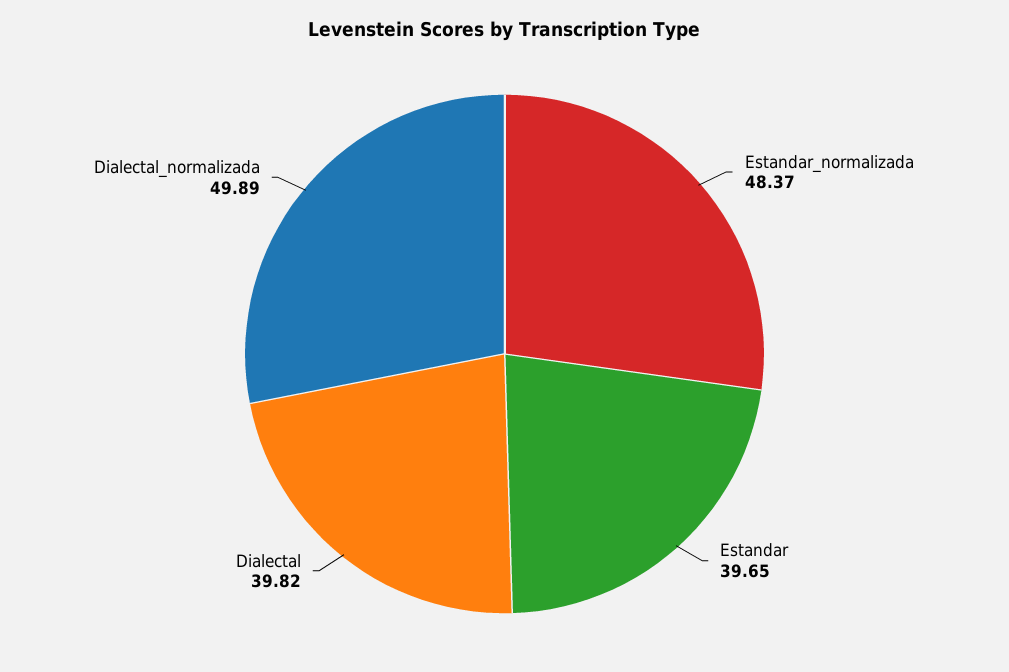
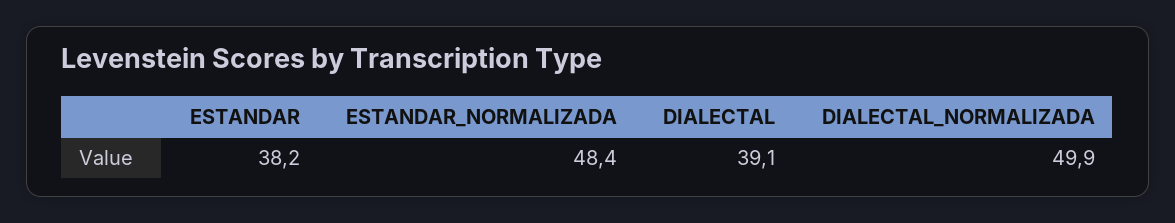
  {
    "Estandar_normalizada": 48.37,
-   "Estandar": 39.65,
+   "Estandar": 38.2,
-   "Dialectal": 39.82,
+   "Dialectal": 39.1,
    "Dialectal_normalizada": 49.89
  }

